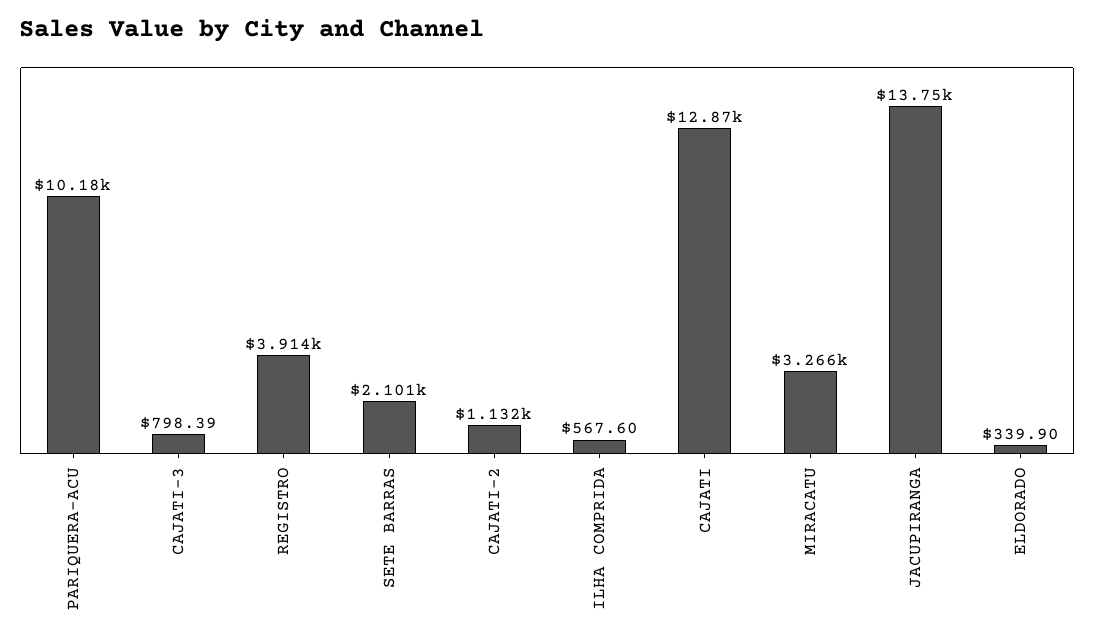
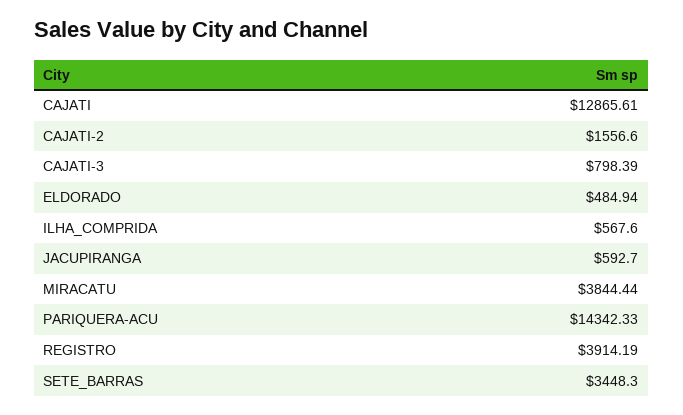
  {
-   "PARIQUERA-ACU": 10180,
+   "PARIQUERA-ACU": 14342.33,
    "CAJATI-3": 798.39,
    "REGISTRO": 3914.19,
-   "SETE BARRAS": 2101,
+   "SETE BARRAS": 3448.3,
-   "CAJATI-2": 1132,
+   "CAJATI-2": 1556.6,
    "ILHA COMPRIDA": 567.6,
    "CAJATI": 12865.61,
-   "MIRACATU": 3266,
+   "MIRACATU": 3844.44,
-   "JACUPIRANGA": 13750,
+   "JACUPIRANGA": 592.7,
-   "ELDORADO": 339.9
+   "ELDORADO": 484.94
  }

